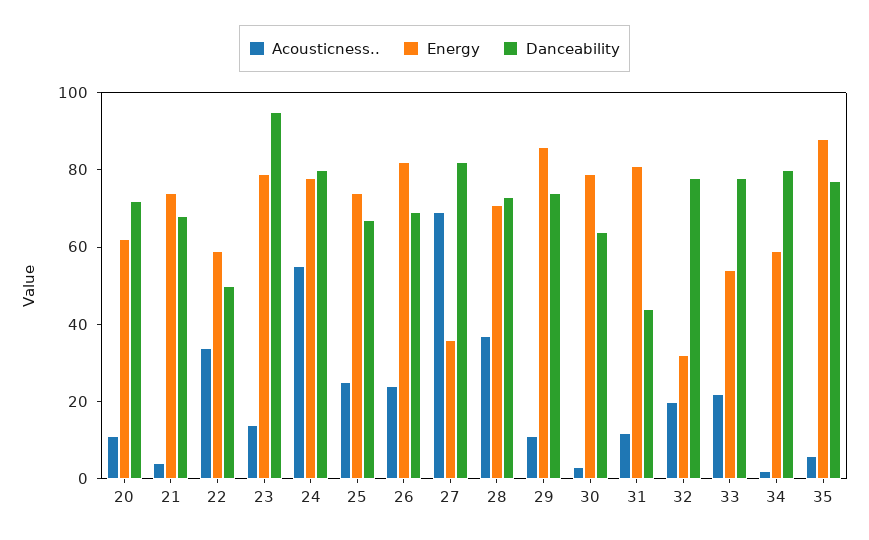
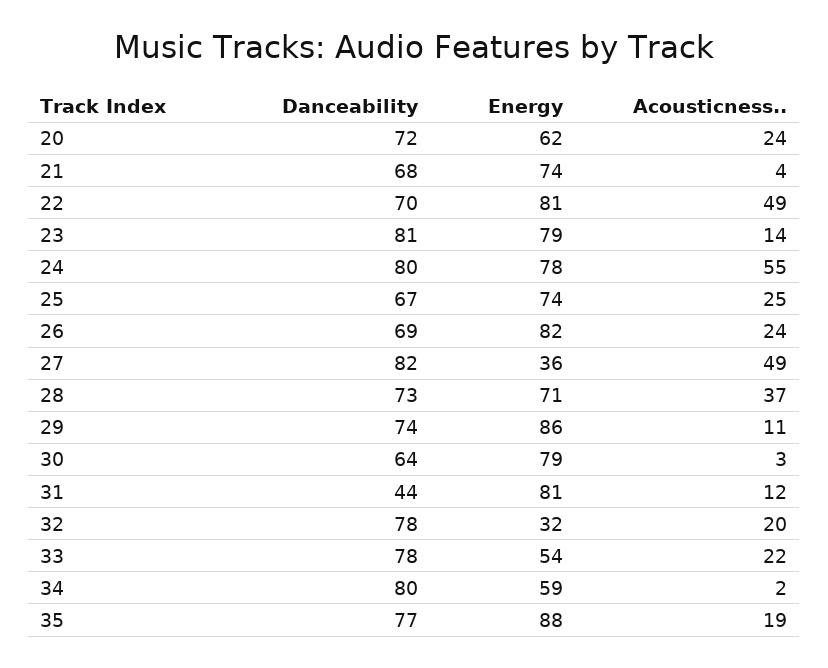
  {
    "Acousticness..": {
-     "20": 10,
+     "20": 24,
      "21": 4,
-     "22": 35,
+     "22": 49,
      "23": 14,
      "24": 55,
      "25": 25,
      "26": 24,
-     "27": 70,
+     "27": 49,
      "28": 37,
      "29": 11,
      "30": 3,
      "31": 12,
      "32": 20,
      "33": 22,
      "34": 2,
-     "35": 5
+     "35": 19
    },
    "Energy": {
      "20": 62,
      "21": 74,
-     "22": 60,
+     "22": 81,
      "23": 79,
      "24": 78,
      "25": 74,
      "26": 82,
      "27": 36,
      "28": 71,
      "29": 86,
      "30": 79,
      "31": 81,
      "32": 32,
      "33": 54,
      "34": 59,
      "35": 88
    },
    "Danceability": {
      "20": 72,
      "21": 68,
-     "22": 50,
+     "22": 70,
-     "23": 95,
+     "23": 81,
      "24": 80,
      "25": 67,
      "26": 69,
      "27": 82,
      "28": 73,
      "29": 74,
      "30": 64,
      "31": 44,
      "32": 78,
      "33": 78,
      "34": 80,
      "35": 77
    }
  }

